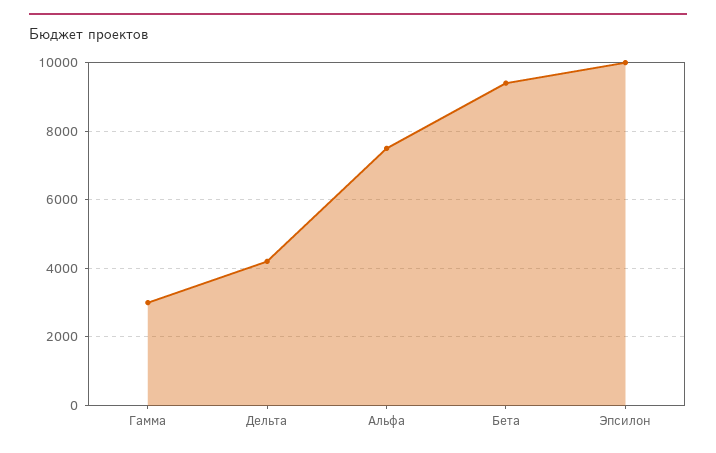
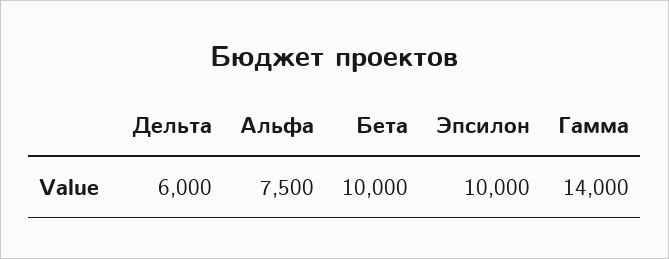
  {
-   "Гамма": 3000,
+   "Гамма": 14000,
-   "Дельта": 4200,
+   "Дельта": 6000,
    "Альфа": 7500,
-   "Бета": 9400,
+   "Бета": 10000,
    "Эпсилон": 10000
  }

